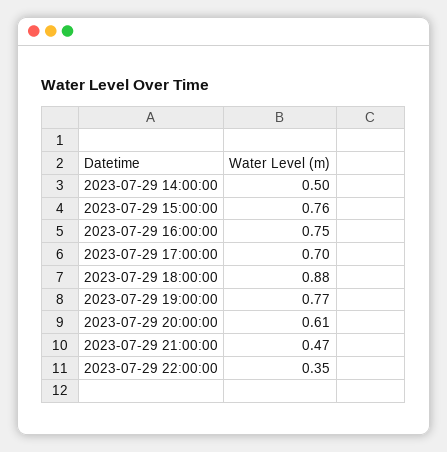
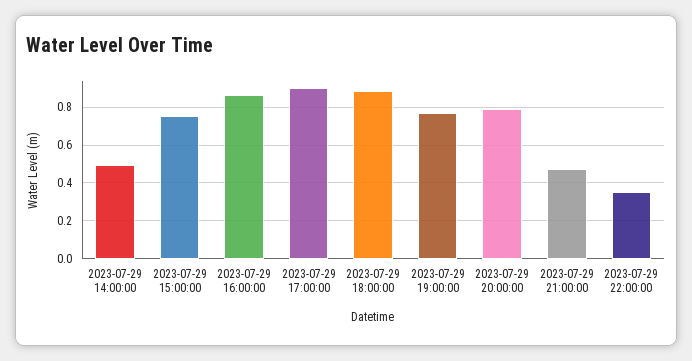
  {
    "2023-07-29 14:00:00": 0.5,
    "2023-07-29 15:00:00": 0.76,
-   "2023-07-29 16:00:00": 0.75,
+   "2023-07-29 16:00:00": 0.85,
-   "2023-07-29 17:00:00": 0.7,
+   "2023-07-29 17:00:00": 0.9,
    "2023-07-29 18:00:00": 0.88,
    "2023-07-29 19:00:00": 0.77,
-   "2023-07-29 20:00:00": 0.61,
+   "2023-07-29 20:00:00": 0.8,
    "2023-07-29 21:00:00": 0.47,
    "2023-07-29 22:00:00": 0.35
  }

